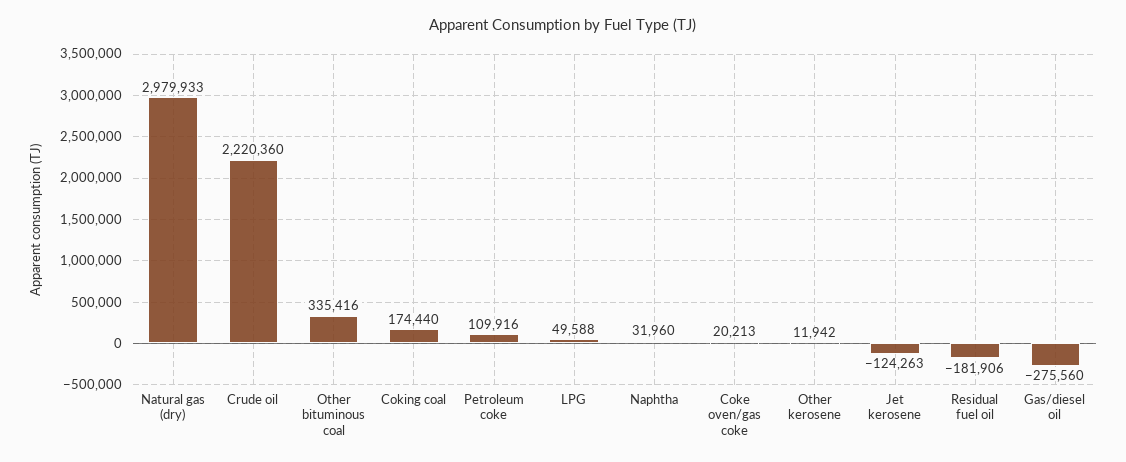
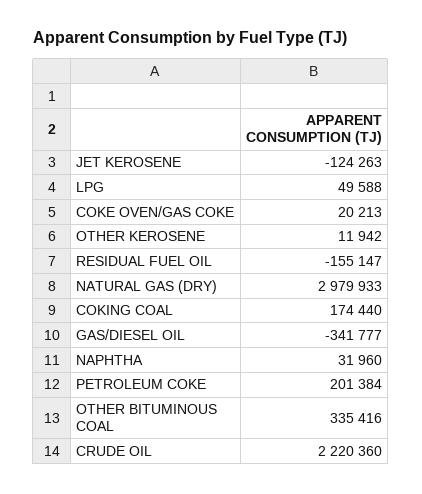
  {
    "Natural gas (dry)": 2979933,
    "Crude oil": 2220360,
    "Other bituminous coal": 335416,
    "Coking coal": 174440,
-   "Petroleum coke": 109916,
+   "Petroleum coke": 201384,
    "LPG": 49588,
    "Naphtha": 31960,
    "Coke oven/gas coke": 20213,
    "Other kerosene": 11942,
    "Jet kerosene": -124263,
-   "Residual fuel oil": -181906,
+   "Residual fuel oil": -155147,
-   "Gas/diesel oil": -275560
+   "Gas/diesel oil": -341777
  }

